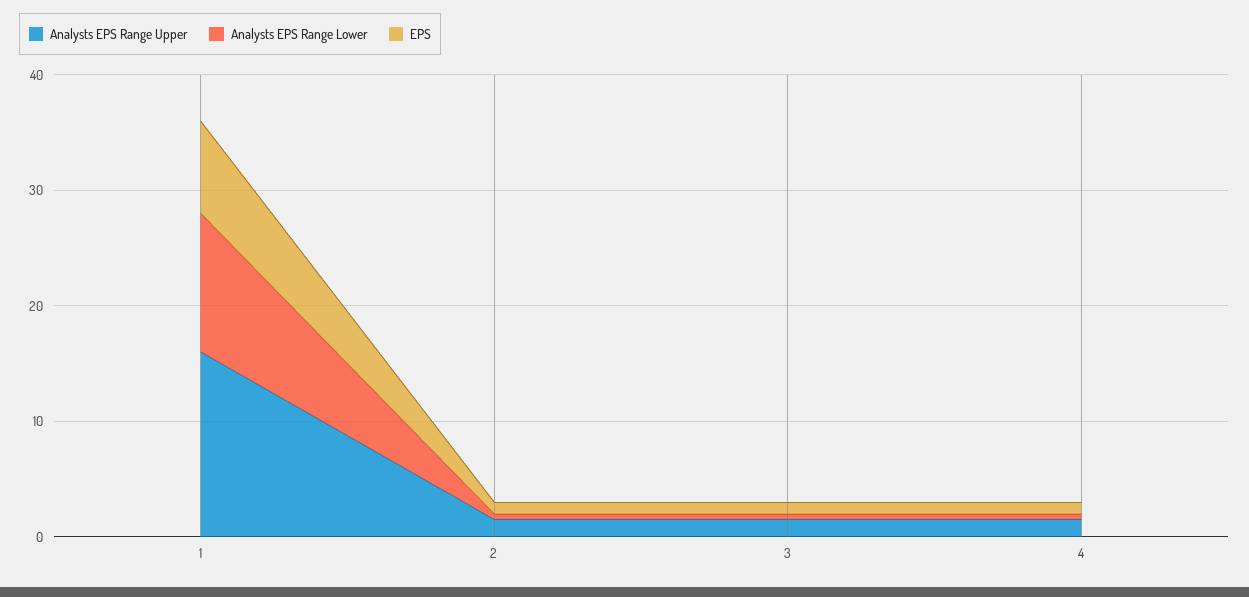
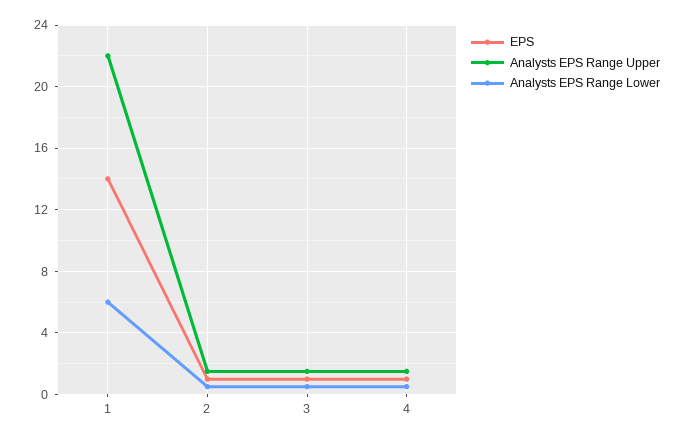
  {
    "Analysts EPS Range Upper": {
-     "1": 16,
+     "1": 22,
      "2": 1.5,
      "3": 1.5,
      "4": 1.5
    },
    "Analysts EPS Range Lower": {
-     "1": 12,
+     "1": 6,
      "2": 0.5,
      "3": 0.5,
      "4": 0.5
    },
    "EPS": {
-     "1": 8,
+     "1": 14,
      "2": 1,
      "3": 1,
      "4": 1
    }
  }

